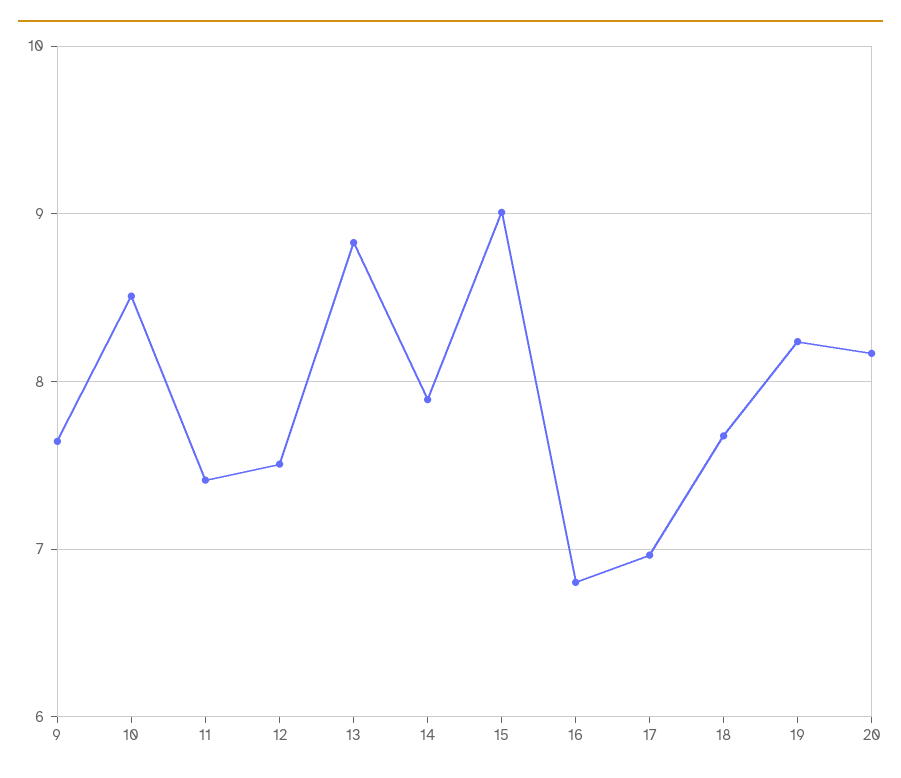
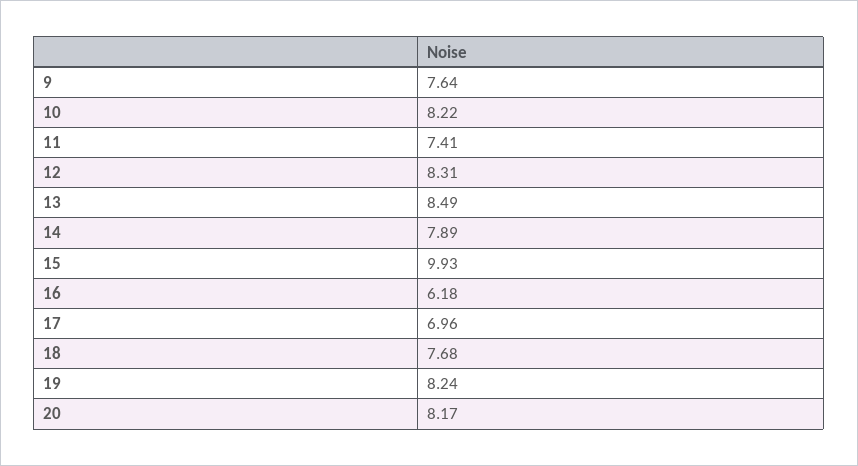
  {
    "9": 7.64,
-   "10": 8.5,
+   "10": 8.22,
    "11": 7.41,
-   "12": 7.5,
+   "12": 8.31,
-   "13": 8.8,
+   "13": 8.49,
    "14": 7.89,
-   "15": 9,
+   "15": 9.93,
-   "16": 6.8,
+   "16": 6.18,
    "17": 6.96,
    "18": 7.68,
    "19": 8.24,
    "20": 8.17
  }

